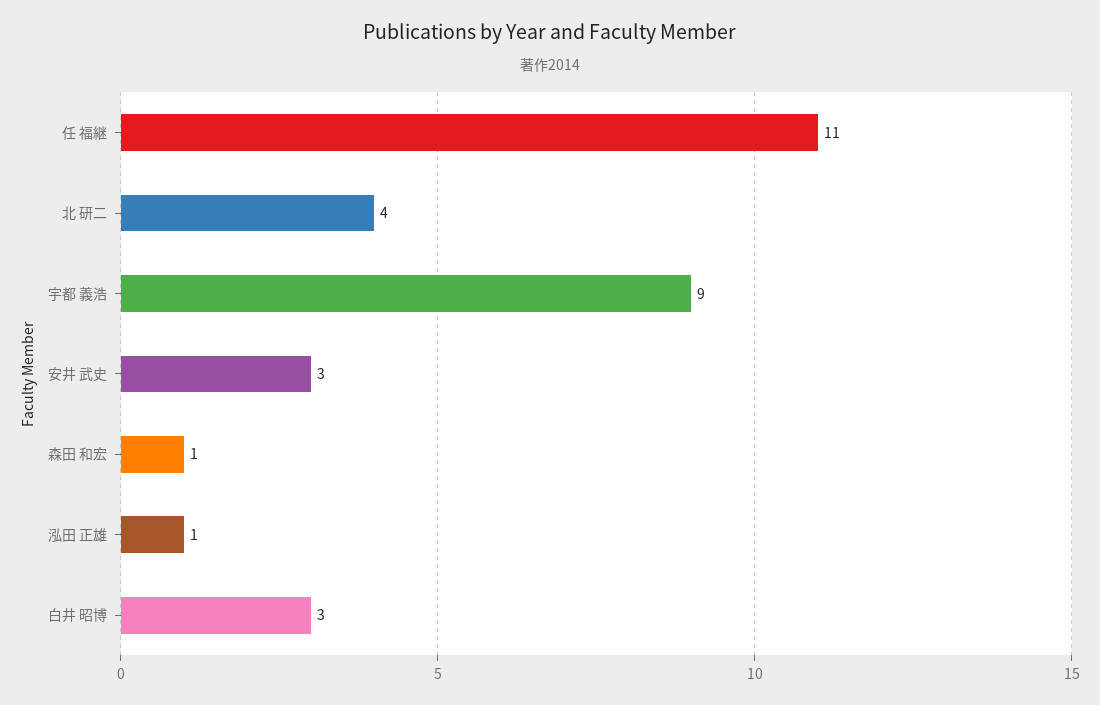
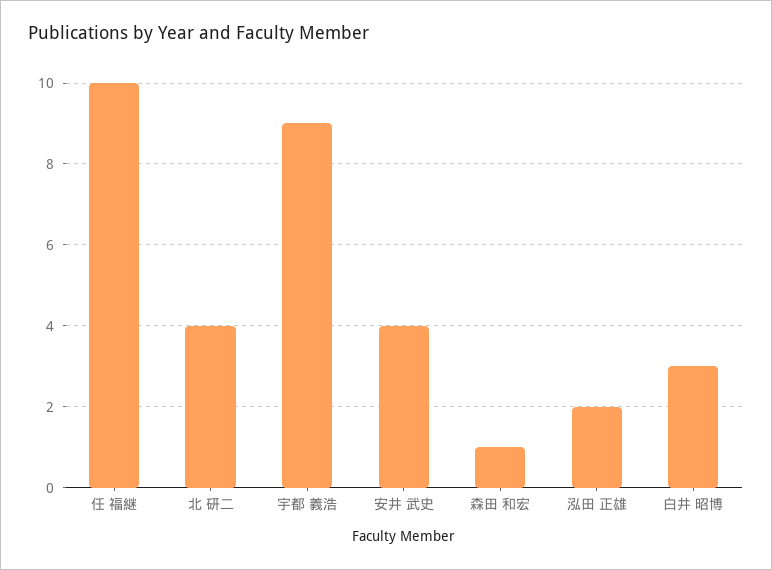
  {
-   "任 福継": 11,
+   "任 福継": 10,
    "北 研二": 4,
    "宇都 義浩": 9,
-   "安井 武史": 3,
+   "安井 武史": 4,
    "森田 和宏": 1,
-   "泓田 正雄": 1,
+   "泓田 正雄": 2,
    "白井 昭博": 3
  }

